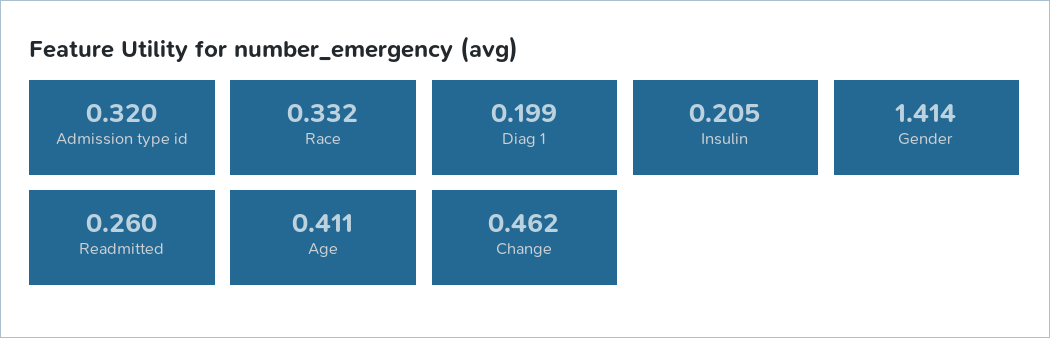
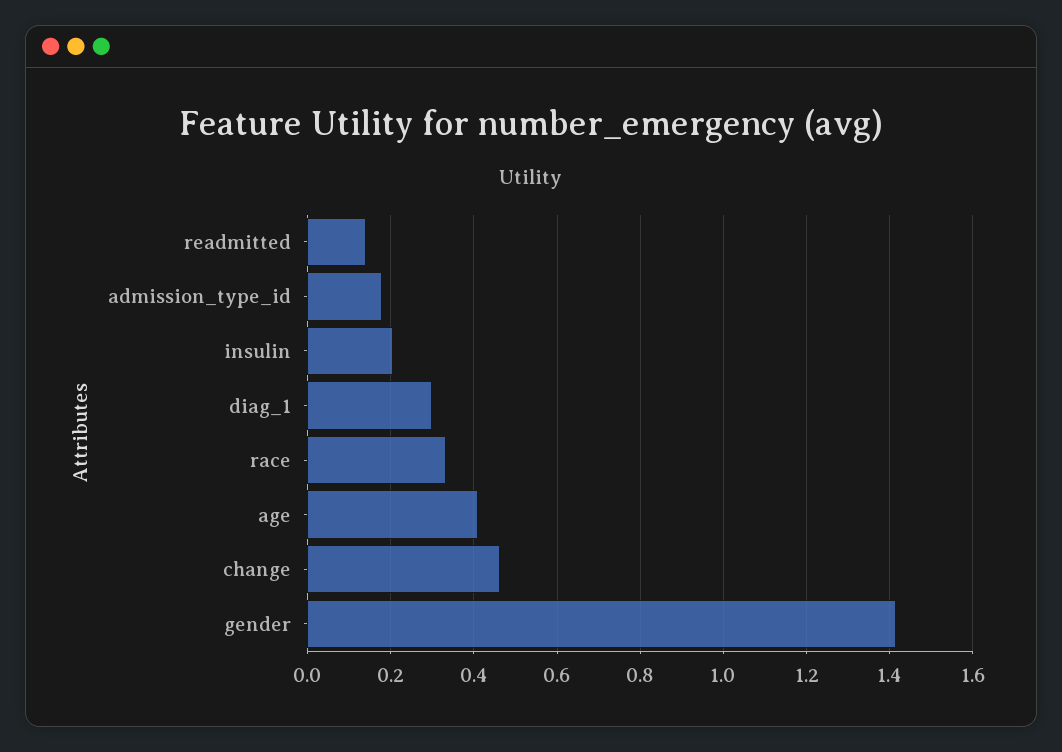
  {
-   "Admission type id": 0.32,
+   "Admission type id": 0.18,
    "Race": 0.332,
-   "Diag 1": 0.199,
+   "Diag 1": 0.3,
    "Insulin": 0.205,
    "Gender": 1.414,
-   "Readmitted": 0.26,
+   "Readmitted": 0.14,
    "Age": 0.411,
    "Change": 0.462
  }

